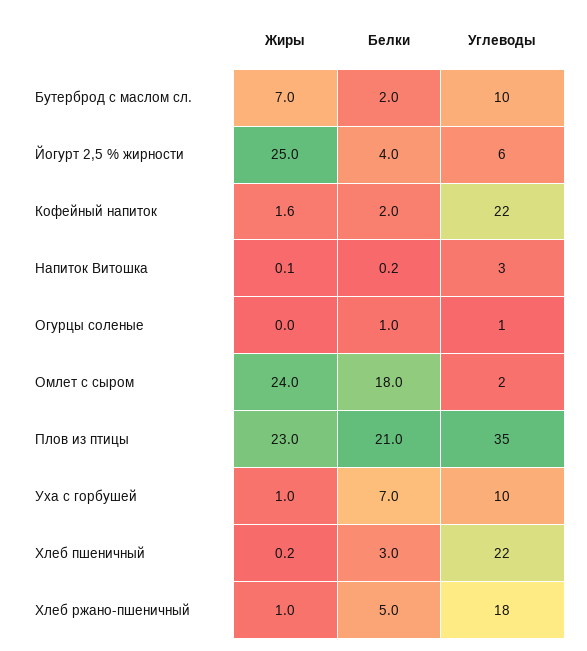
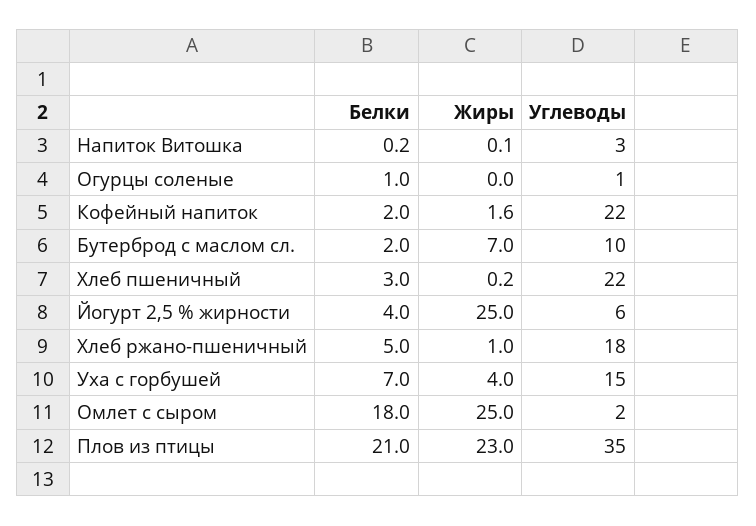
  {
    "Жиры": {
      "Бутерброд с маслом сл.": 7,
      "Йогурт 2,5 % жирности": 25,
      "Кофейный напиток": 1.6,
      "Напиток Витошка": 0.1,
      "Огурцы соленые": 0,
-     "Омлет с сыром": 24,
+     "Омлет с сыром": 25,
      "Плов из птицы": 23,
-     "Уха с горбушей": 1,
+     "Уха с горбушей": 4,
      "Хлеб пшеничный": 0.2,
      "Хлеб ржано-пшеничный": 1
    },
    "Белки": {
      "Бутерброд с маслом сл.": 2,
      "Йогурт 2,5 % жирности": 4,
      "Кофейный напиток": 2,
      "Напиток Витошка": 0.2,
      "Огурцы соленые": 1,
      "Омлет с сыром": 18,
      "Плов из птицы": 21,
      "Уха с горбушей": 7,
      "Хлеб пшеничный": 3,
      "Хлеб ржано-пшеничный": 5
    },
    "Углеводы": {
      "Бутерброд с маслом сл.": 10,
      "Йогурт 2,5 % жирности": 6,
      "Кофейный напиток": 22,
      "Напиток Витошка": 3,
      "Огурцы соленые": 1,
      "Омлет с сыром": 2,
      "Плов из птицы": 35,
-     "Уха с горбушей": 10,
+     "Уха с горбушей": 15,
      "Хлеб пшеничный": 22,
      "Хлеб ржано-пшеничный": 18
    }
  }

